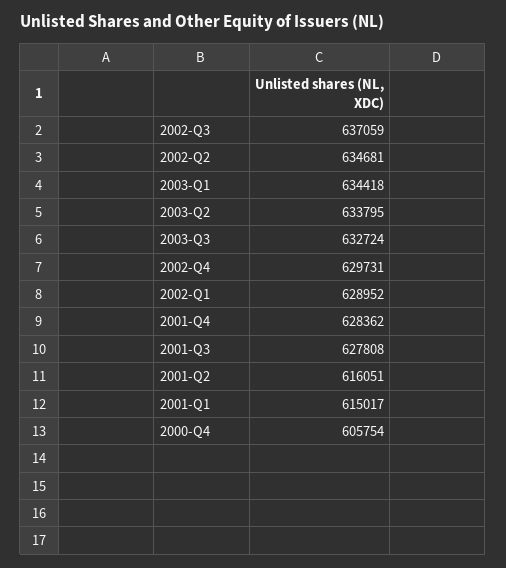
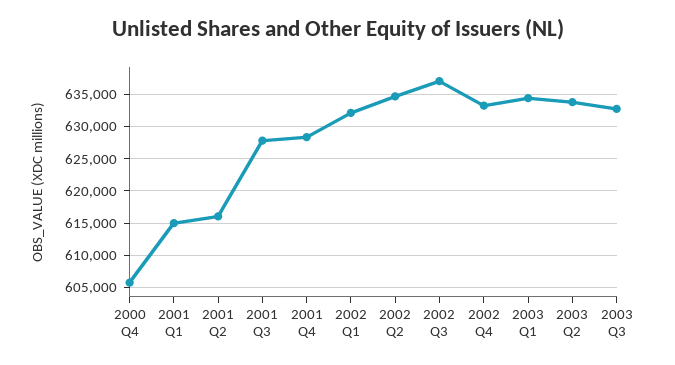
  {
    "2002-Q3": 637059,
    "2002-Q2": 634681,
    "2003-Q1": 634418,
    "2003-Q2": 633795,
    "2003-Q3": 632724,
-   "2002-Q4": 629731,
+   "2002-Q4": 633000,
-   "2002-Q1": 628952,
+   "2002-Q1": 632000,
    "2001-Q4": 628362,
    "2001-Q3": 627808,
    "2001-Q2": 616051,
    "2001-Q1": 615017,
    "2000-Q4": 605754
  }

